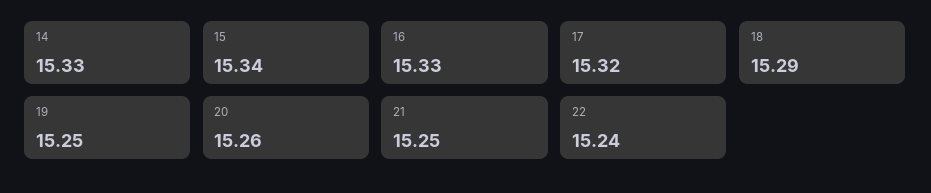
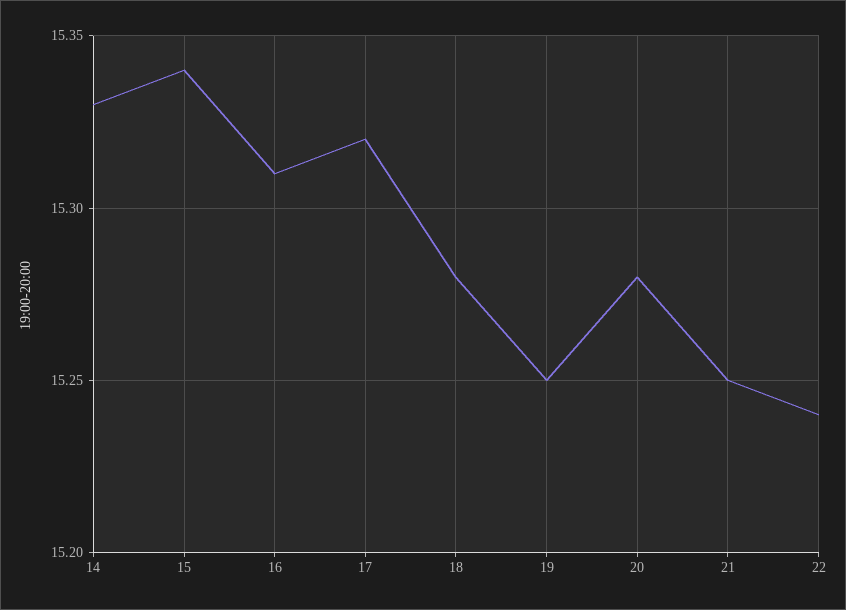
  {
    "14": 15.33,
    "15": 15.34,
-   "16": 15.33,
+   "16": 15.31,
    "17": 15.32,
-   "18": 15.29,
+   "18": 15.28,
    "19": 15.25,
-   "20": 15.26,
+   "20": 15.28,
    "21": 15.25,
    "22": 15.24
  }

